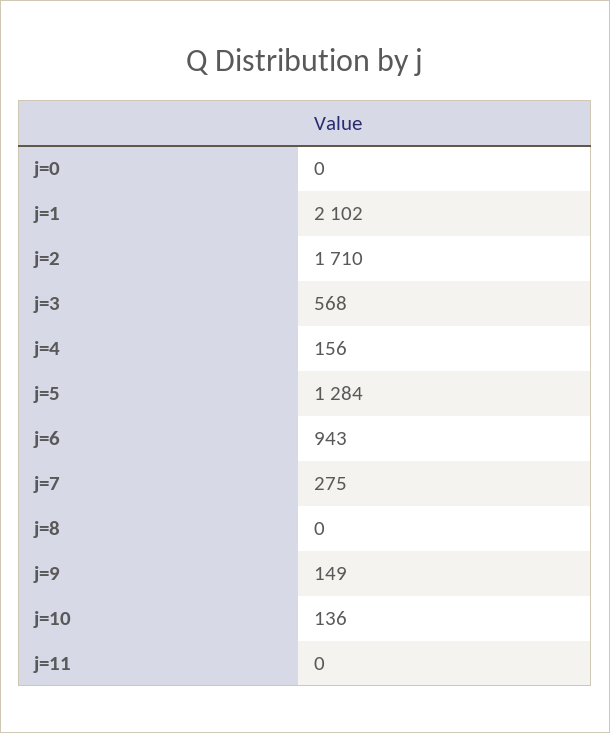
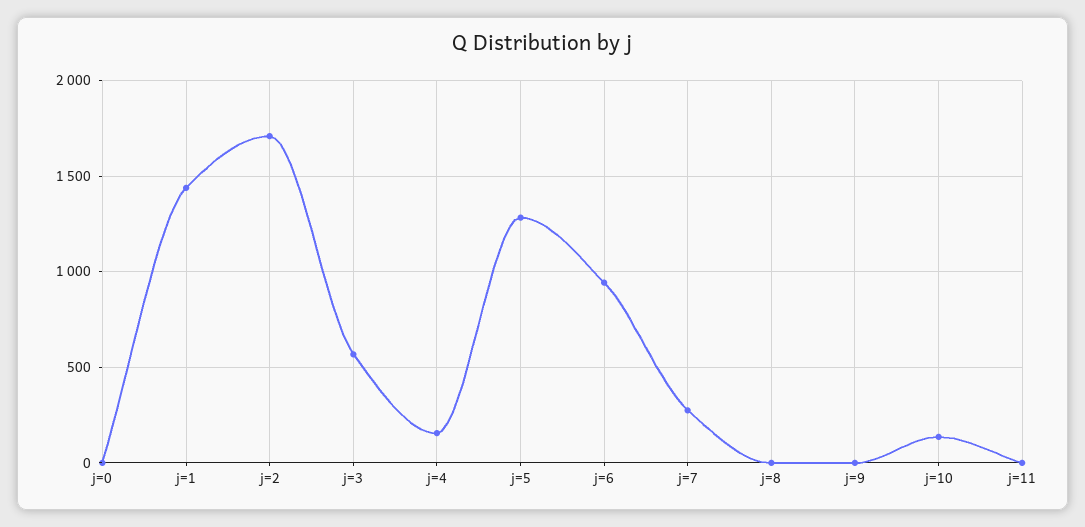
  {
    "j=0": 0,
-   "j=1": 2102,
+   "j=1": 1450,
    "j=2": 1710,
    "j=3": 568,
    "j=4": 156,
    "j=5": 1284,
    "j=6": 943,
    "j=7": 275,
    "j=8": 0,
-   "j=9": 149,
+   "j=9": 0,
    "j=10": 136,
    "j=11": 0
  }

